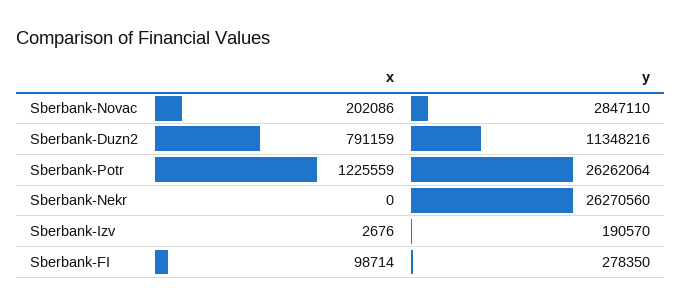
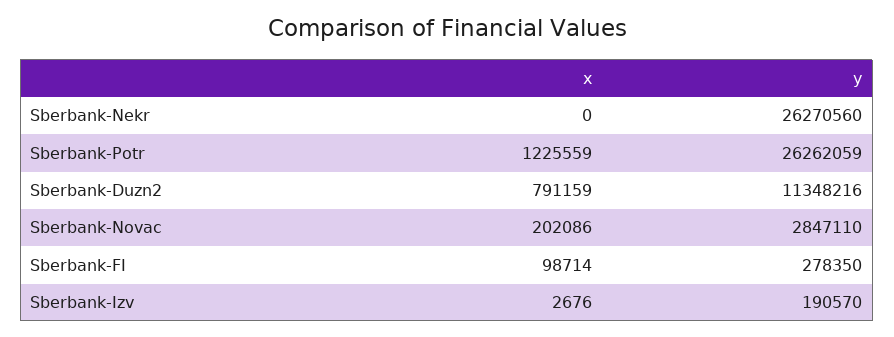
  {
    "x": {
      "Sberbank-Novac": 202086,
      "Sberbank-Duzn2": 791159,
      "Sberbank-Potr": 1225559,
      "Sberbank-Nekr": 0,
      "Sberbank-Izv": 2676,
      "Sberbank-FI": 98714
    },
    "y": {
      "Sberbank-Novac": 2847110,
      "Sberbank-Duzn2": 11348216,
-     "Sberbank-Potr": 26262064,
+     "Sberbank-Potr": 26262059,
      "Sberbank-Nekr": 26270560,
      "Sberbank-Izv": 190570,
      "Sberbank-FI": 278350
    }
  }

